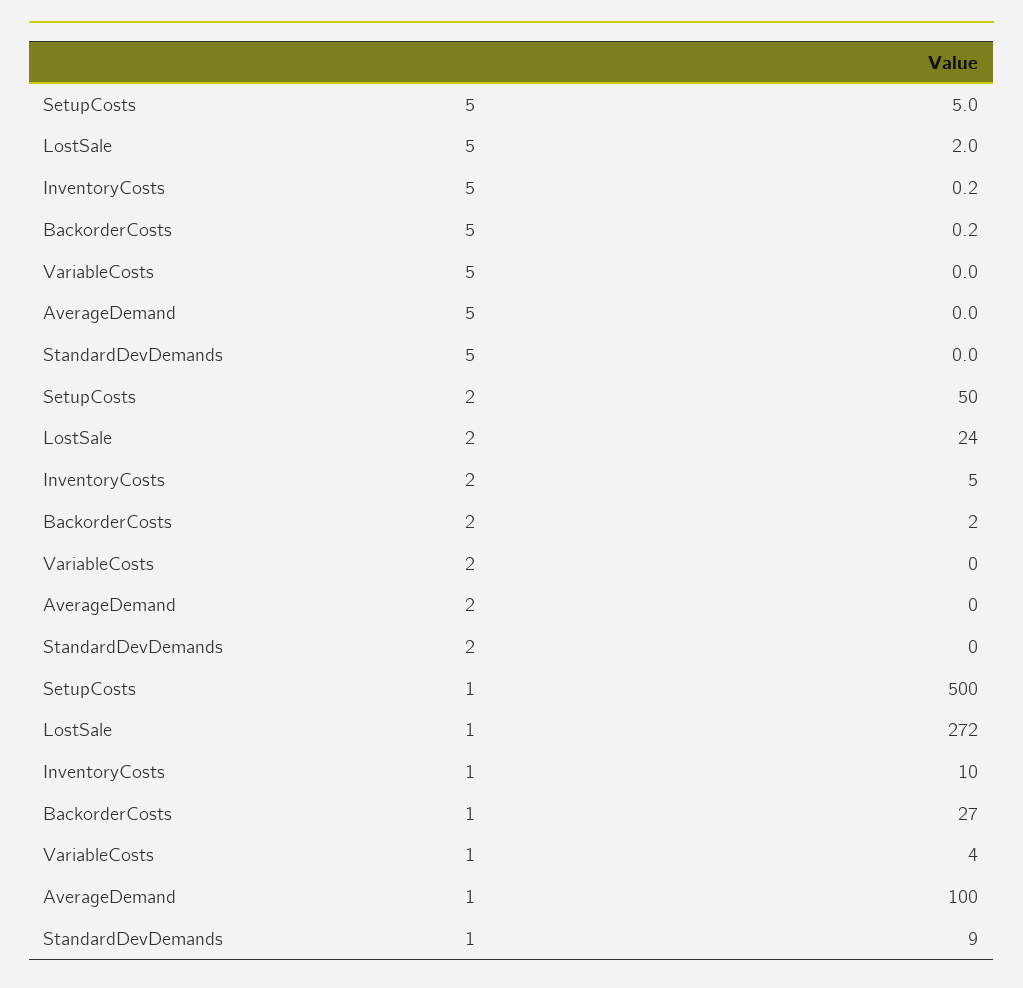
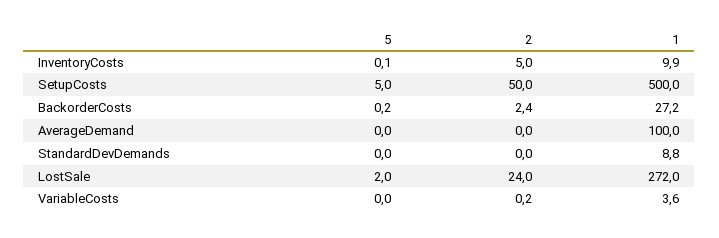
  {
    "SetupCosts": {
      "5": 5,
      "2": 50,
      "1": 500
    },
    "LostSale": {
      "5": 2,
      "2": 24,
      "1": 272
    },
    "InventoryCosts": {
-     "5": 0.2,
+     "5": 0.1,
      "2": 5,
      "1": 9.9
    },
    "BackorderCosts": {
      "5": 0.2,
      "2": 2.4,
      "1": 27.2
    },
    "VariableCosts": {
      "5": 0,
      "2": 0.2,
      "1": 3.6
    },
    "AverageDemand": {
      "5": 0,
      "2": 0,
      "1": 100
    },
    "StandardDevDemands": {
      "5": 0,
      "2": 0,
      "1": 8.8
    }
  }

